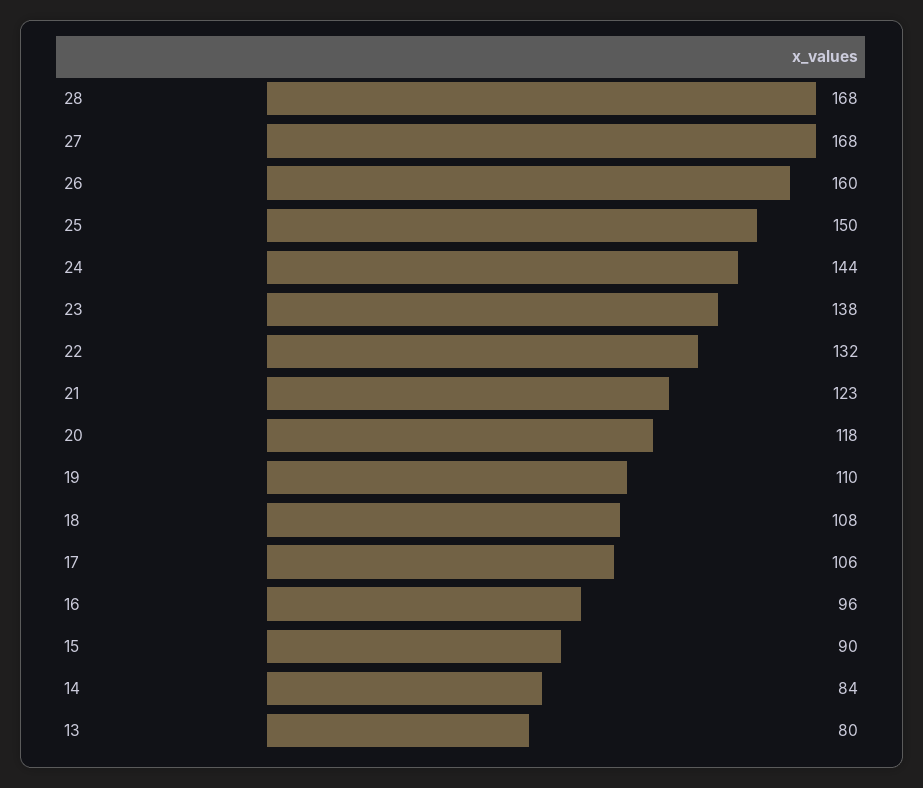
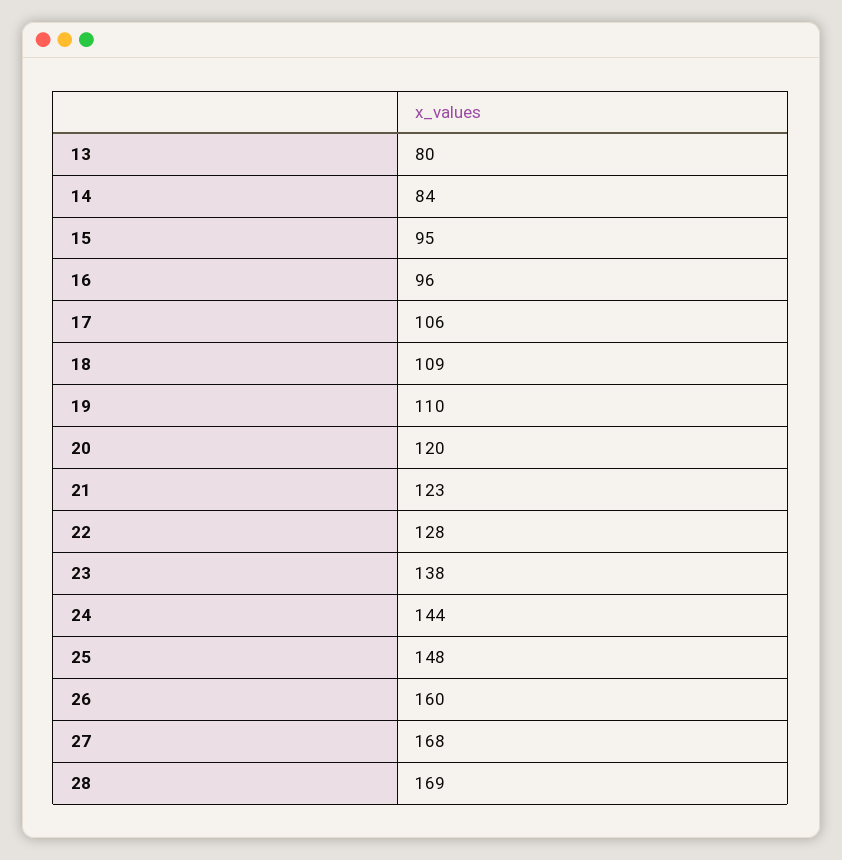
  {
-   "28": 168,
+   "28": 169,
    "27": 168,
    "26": 160,
-   "25": 150,
+   "25": 148,
    "24": 144,
    "23": 138,
-   "22": 132,
+   "22": 128,
    "21": 123,
-   "20": 118,
+   "20": 120,
    "19": 110,
-   "18": 108,
+   "18": 109,
    "17": 106,
    "16": 96,
-   "15": 90,
+   "15": 95,
    "14": 84,
    "13": 80
  }

